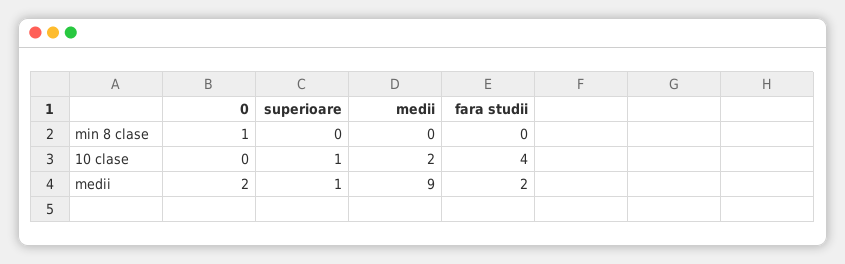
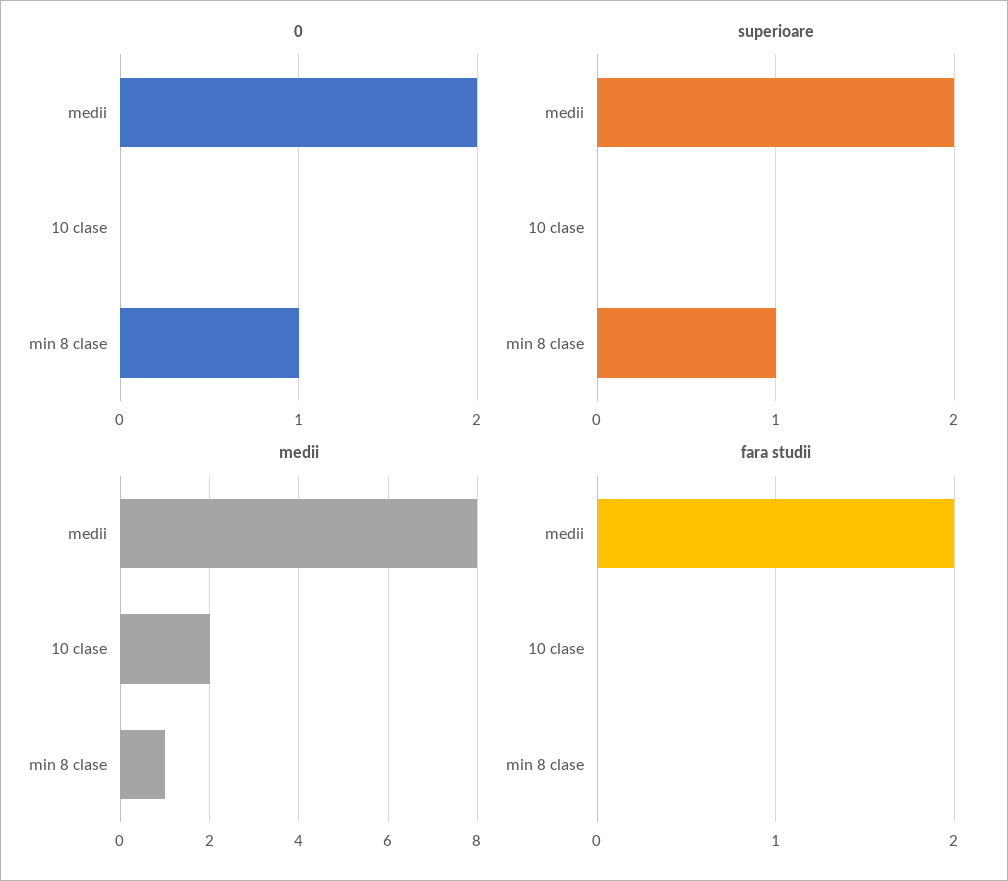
  {
    "0": {
      "min 8 clase": 1,
      "10 clase": 0,
      "medii": 2
    },
    "superioare": {
-     "min 8 clase": 0,
+     "min 8 clase": 1,
-     "10 clase": 1,
+     "10 clase": 0,
-     "medii": 1
+     "medii": 2
    },
    "medii": {
-     "min 8 clase": 0,
+     "min 8 clase": 1,
      "10 clase": 2,
-     "medii": 9
+     "medii": 8
    },
    "fara studii": {
      "min 8 clase": 0,
-     "10 clase": 4,
+     "10 clase": 0,
      "medii": 2
    }
  }

